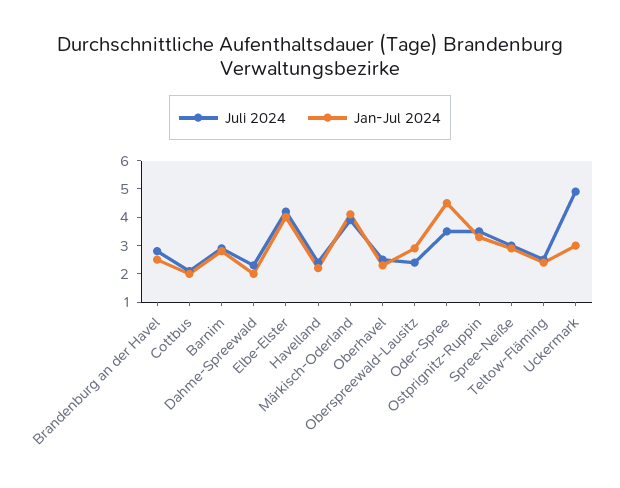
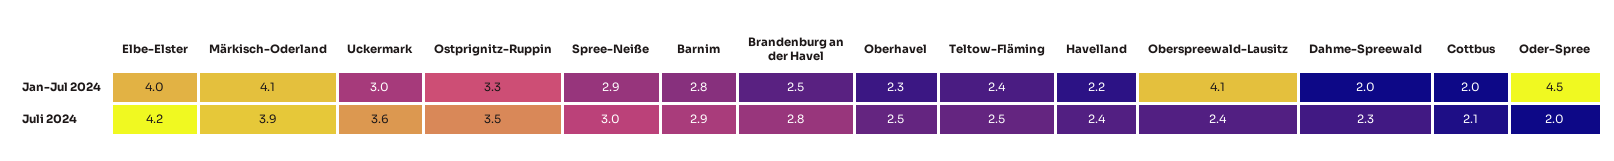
  {
    "Juli 2024": {
      "Brandenburg an der Havel": 2.8,
      "Cottbus": 2.1,
      "Barnim": 2.9,
      "Dahme-Spreewald": 2.3,
      "Elbe-Elster": 4.2,
      "Havelland": 2.4,
      "Märkisch-Oderland": 3.9,
      "Oberhavel": 2.5,
      "Oberspreewald-Lausitz": 2.4,
-     "Oder-Spree": 3.5,
+     "Oder-Spree": 2,
      "Ostprignitz-Ruppin": 3.5,
      "Spree-Neiße": 3,
      "Teltow-Fläming": 2.5,
-     "Uckermark": 5
+     "Uckermark": 3.6
    },
    "Jan-Jul 2024": {
      "Brandenburg an der Havel": 2.5,
      "Cottbus": 2,
      "Barnim": 2.8,
      "Dahme-Spreewald": 2,
      "Elbe-Elster": 4,
      "Havelland": 2.2,
      "Märkisch-Oderland": 4.1,
      "Oberhavel": 2.3,
-     "Oberspreewald-Lausitz": 3,
+     "Oberspreewald-Lausitz": 4.1,
      "Oder-Spree": 4.5,
      "Ostprignitz-Ruppin": 3.3,
      "Spree-Neiße": 2.9,
      "Teltow-Fläming": 2.4,
      "Uckermark": 3
    }
  }

